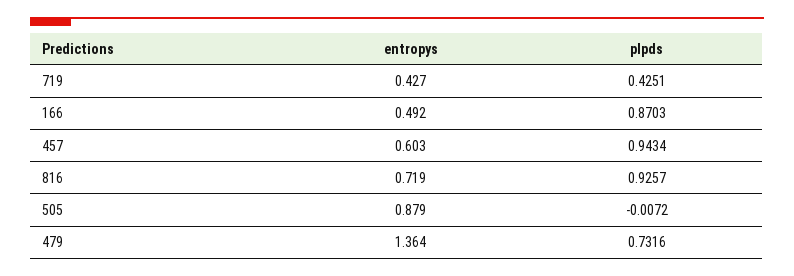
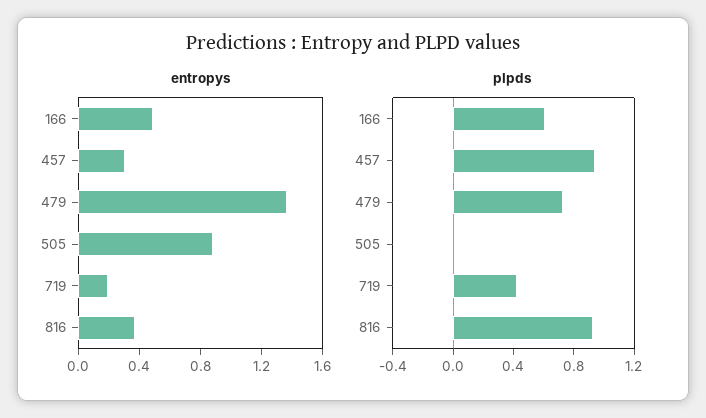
  {
    "entropys": {
-     "719": 0.427,
+     "719": 0.2,
      "166": 0.492,
-     "457": 0.603,
+     "457": 0.3,
-     "816": 0.719,
+     "816": 0.4,
      "505": 0.879,
      "479": 1.364
    },
    "plpds": {
      "719": 0.4251,
-     "166": 0.8703,
+     "166": 0.6,
      "457": 0.9434,
      "816": 0.9257,
      "505": -0.0072,
      "479": 0.7316
    }
  }

